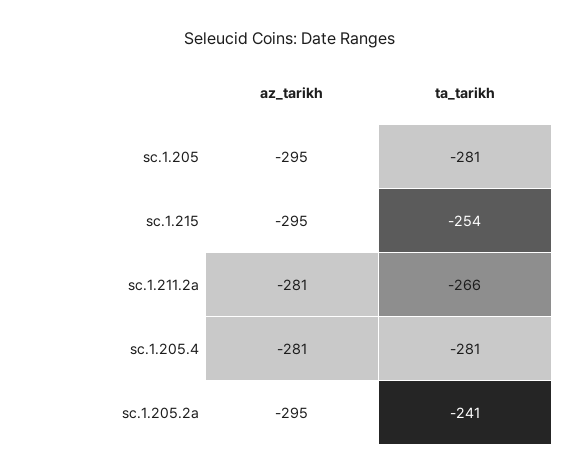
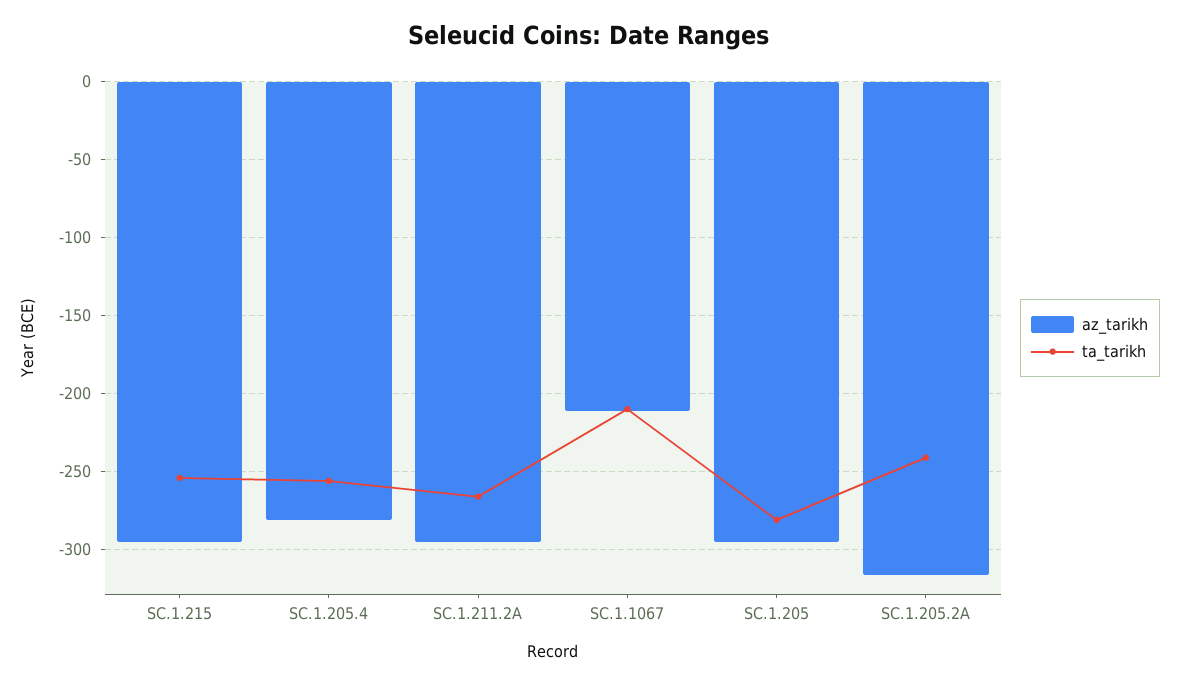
  {
    "az_tarikh": {
      "sc.1.205": -295,
      "sc.1.215": -295,
-     "sc.1.211.2a": -281,
+     "sc.1.211.2a": -295,
      "sc.1.205.4": -281,
-     "sc.1.205.2a": -295
+     "sc.1.205.2a": -315,
+     "SC.1.1067": -210
    },
    "ta_tarikh": {
      "sc.1.205": -281,
      "sc.1.215": -254,
      "sc.1.211.2a": -266,
-     "sc.1.205.4": -281,
+     "sc.1.205.4": -255,
-     "sc.1.205.2a": -241
+     "sc.1.205.2a": -241,
+     "SC.1.1067": -210
    }
  }

